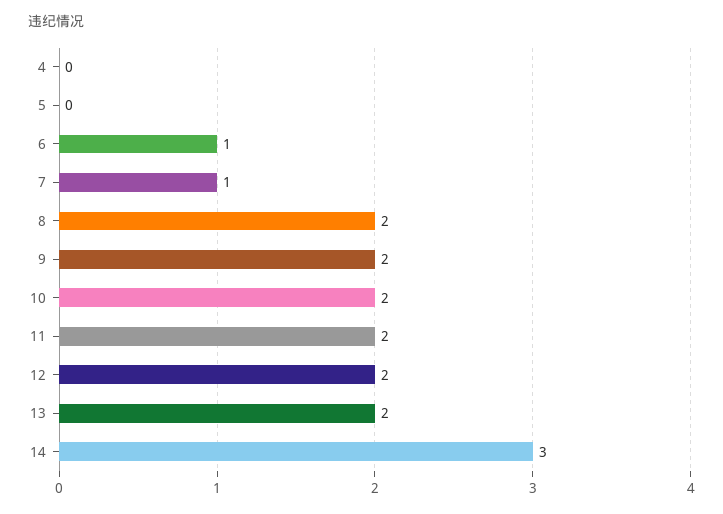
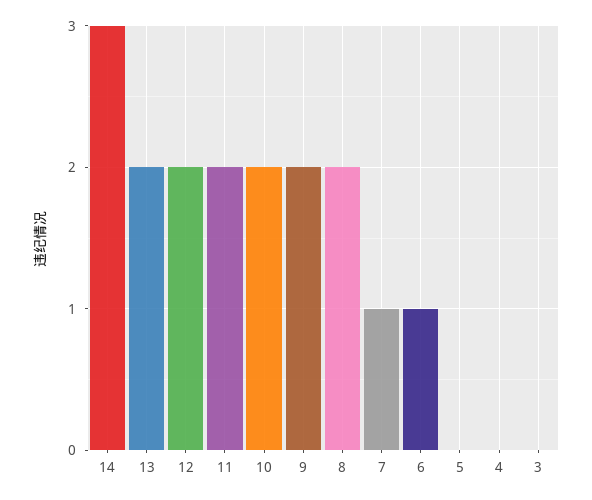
  {
    "4": 0,
    "5": 0,
    "6": 1,
    "7": 1,
    "8": 2,
    "9": 2,
    "10": 2,
    "11": 2,
    "12": 2,
    "13": 2,
-   "14": 3
+   "14": 3,
+   "3": 0
  }

